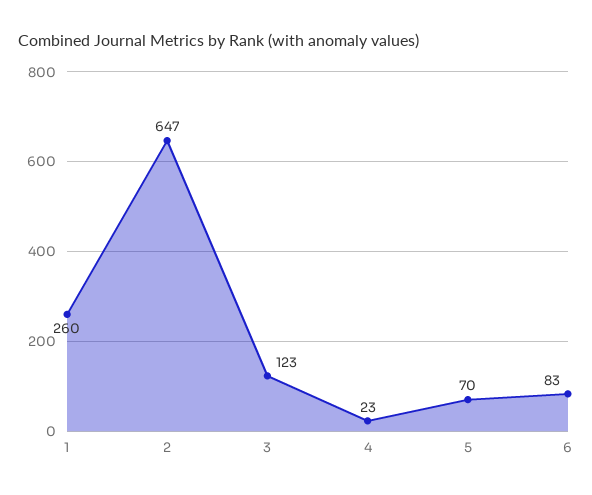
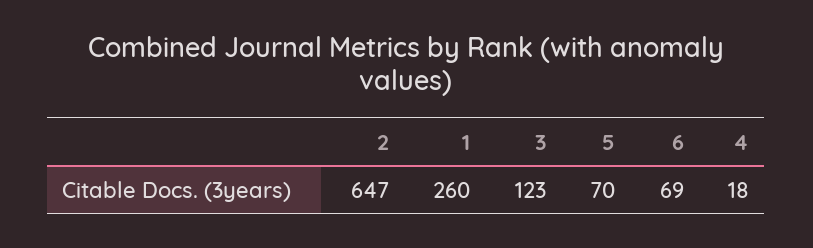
  {
    "1": 260,
    "2": 647,
    "3": 123,
-   "4": 23,
+   "4": 18,
    "5": 70,
-   "6": 83
+   "6": 69
  }

